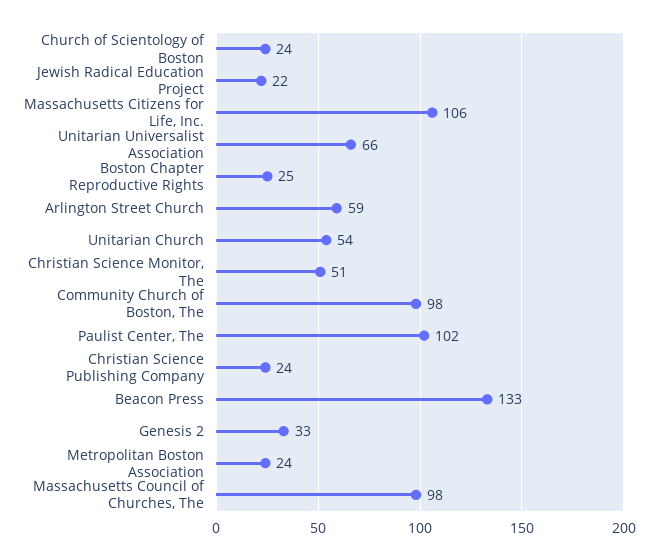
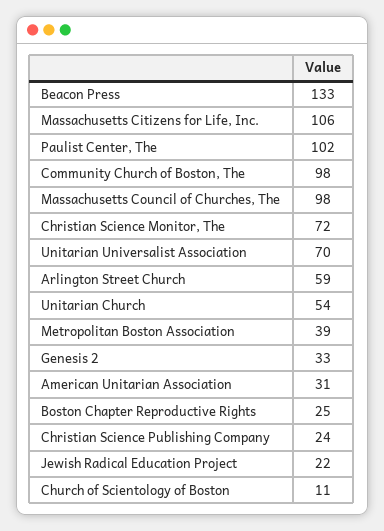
  {
-   "Church of Scientology of Boston": 24,
+   "Church of Scientology of Boston": 11,
    "Jewish Radical Education Project": 22,
    "Massachusetts Citizens for Life, Inc.": 106,
-   "Unitarian Universalist Association": 66,
+   "Unitarian Universalist Association": 70,
    "Boston Chapter Reproductive Rights": 25,
    "Arlington Street Church": 59,
    "Unitarian Church": 54,
-   "Christian Science Monitor, The": 51,
+   "Christian Science Monitor, The": 72,
    "Community Church of Boston, The": 98,
    "Paulist Center, The": 102,
    "Christian Science Publishing Company": 24,
    "Beacon Press": 133,
    "Genesis 2": 33,
-   "Metropolitan Boston Association": 24,
+   "Metropolitan Boston Association": 39,
-   "Massachusetts Council of Churches, The": 98
+   "Massachusetts Council of Churches, The": 98,
+   "American Unitarian Association": 31
  }

